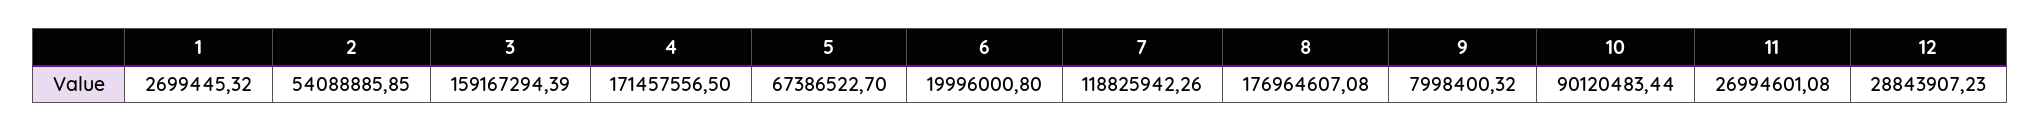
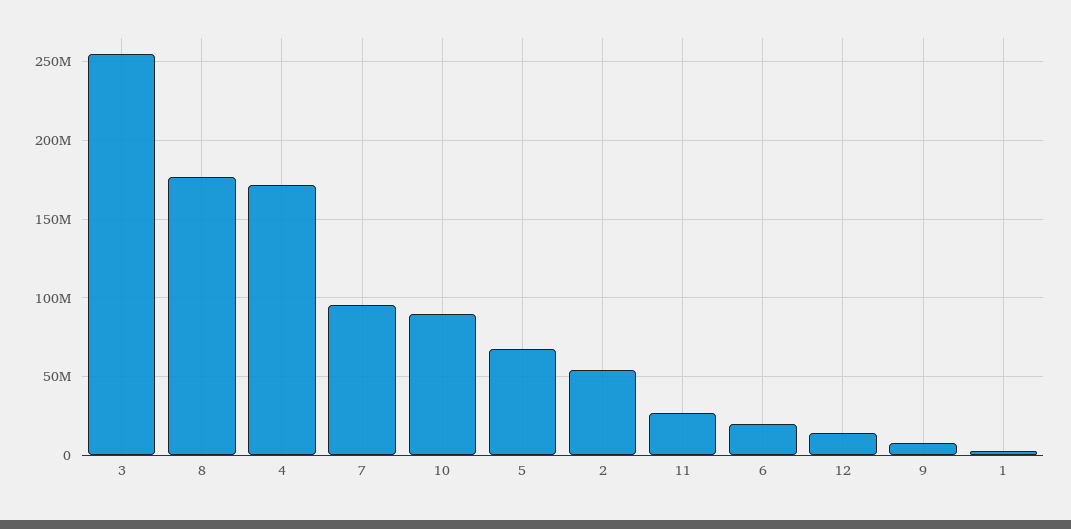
  {
    "1": 2699445.32,
    "2": 54088885.85,
-   "3": 159167294.39,
+   "3": 255000000,
    "4": 171457556.5,
    "5": 67386522.7,
    "6": 19996000.8,
-   "7": 118825942.26,
+   "7": 95000000,
    "8": 176964607.08,
    "9": 7998400.32,
    "10": 90120483.44,
    "11": 26994601.08,
-   "12": 28843907.23
+   "12": 15000000
  }

